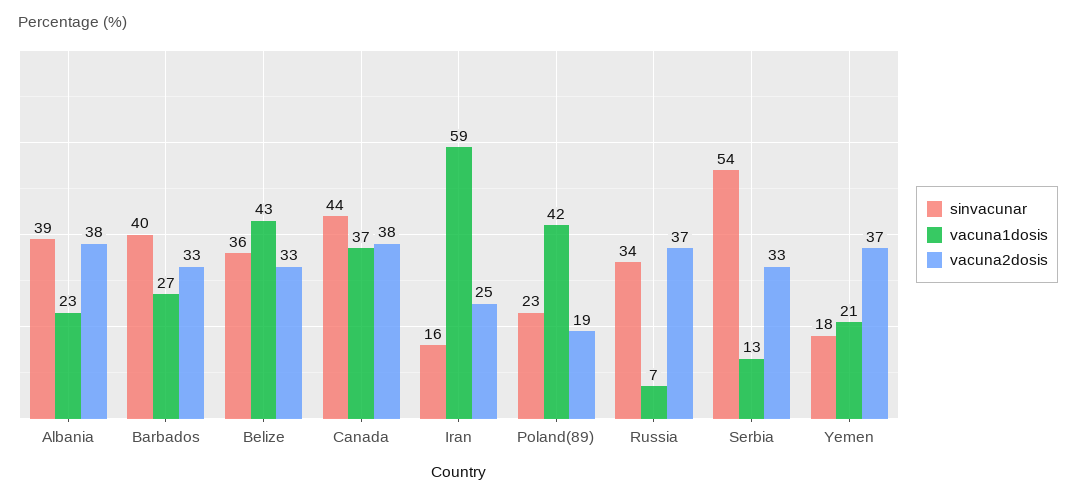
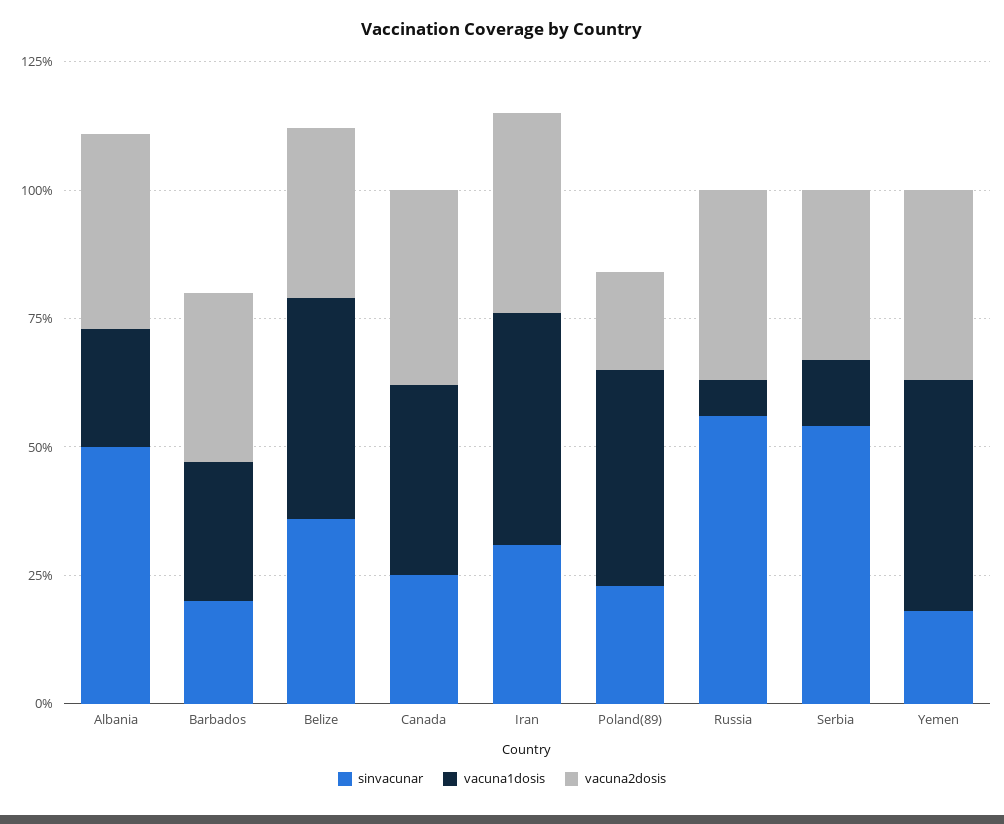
  {
    "sinvacunar": {
-     "Albania": 39,
+     "Albania": 50,
-     "Barbados": 40,
+     "Barbados": 20,
      "Belize": 36,
-     "Canada": 44,
+     "Canada": 25,
-     "Iran": 16,
+     "Iran": 30,
      "Poland(89)": 23,
-     "Russia": 34,
+     "Russia": 55,
      "Serbia": 54,
      "Yemen": 18
    },
    "vacuna1dosis": {
      "Albania": 23,
      "Barbados": 27,
      "Belize": 43,
      "Canada": 37,
-     "Iran": 59,
+     "Iran": 45,
      "Poland(89)": 42,
      "Russia": 7,
      "Serbia": 13,
-     "Yemen": 21
+     "Yemen": 45
    },
    "vacuna2dosis": {
      "Albania": 38,
      "Barbados": 33,
      "Belize": 33,
      "Canada": 38,
-     "Iran": 25,
+     "Iran": 40,
      "Poland(89)": 19,
      "Russia": 37,
      "Serbia": 33,
      "Yemen": 37
    }
  }

